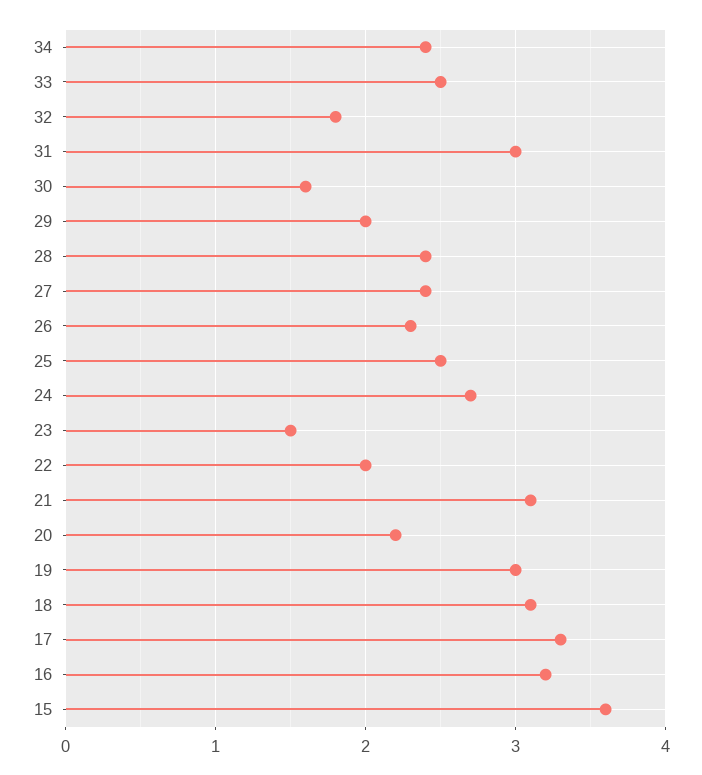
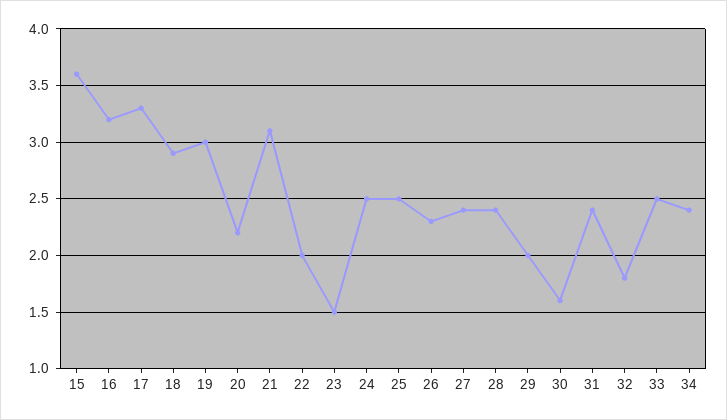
  {
    "34": 2.4,
    "33": 2.5,
    "32": 1.8,
-   "31": 3,
+   "31": 2.4,
    "30": 1.6,
    "29": 2,
    "28": 2.4,
    "27": 2.4,
    "26": 2.3,
    "25": 2.5,
-   "24": 2.7,
+   "24": 2.5,
    "23": 1.5,
    "22": 2,
    "21": 3.1,
    "20": 2.2,
    "19": 3,
-   "18": 3.1,
+   "18": 2.9,
    "17": 3.3,
    "16": 3.2,
    "15": 3.6
  }

